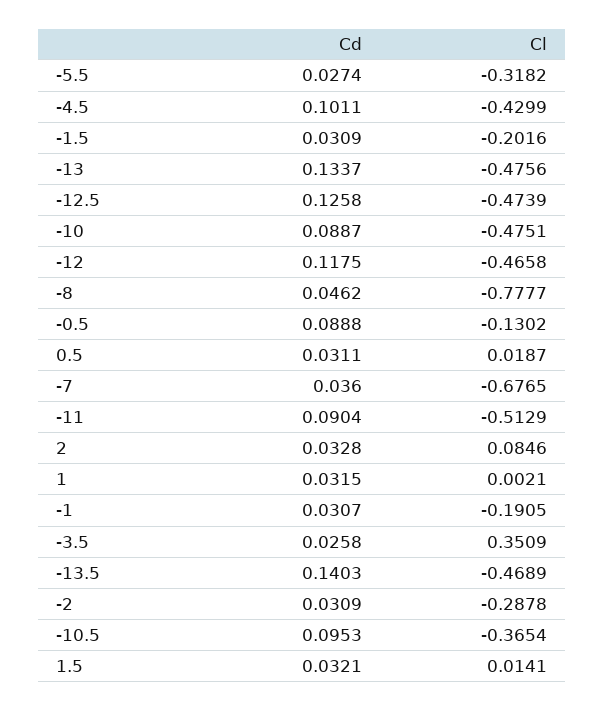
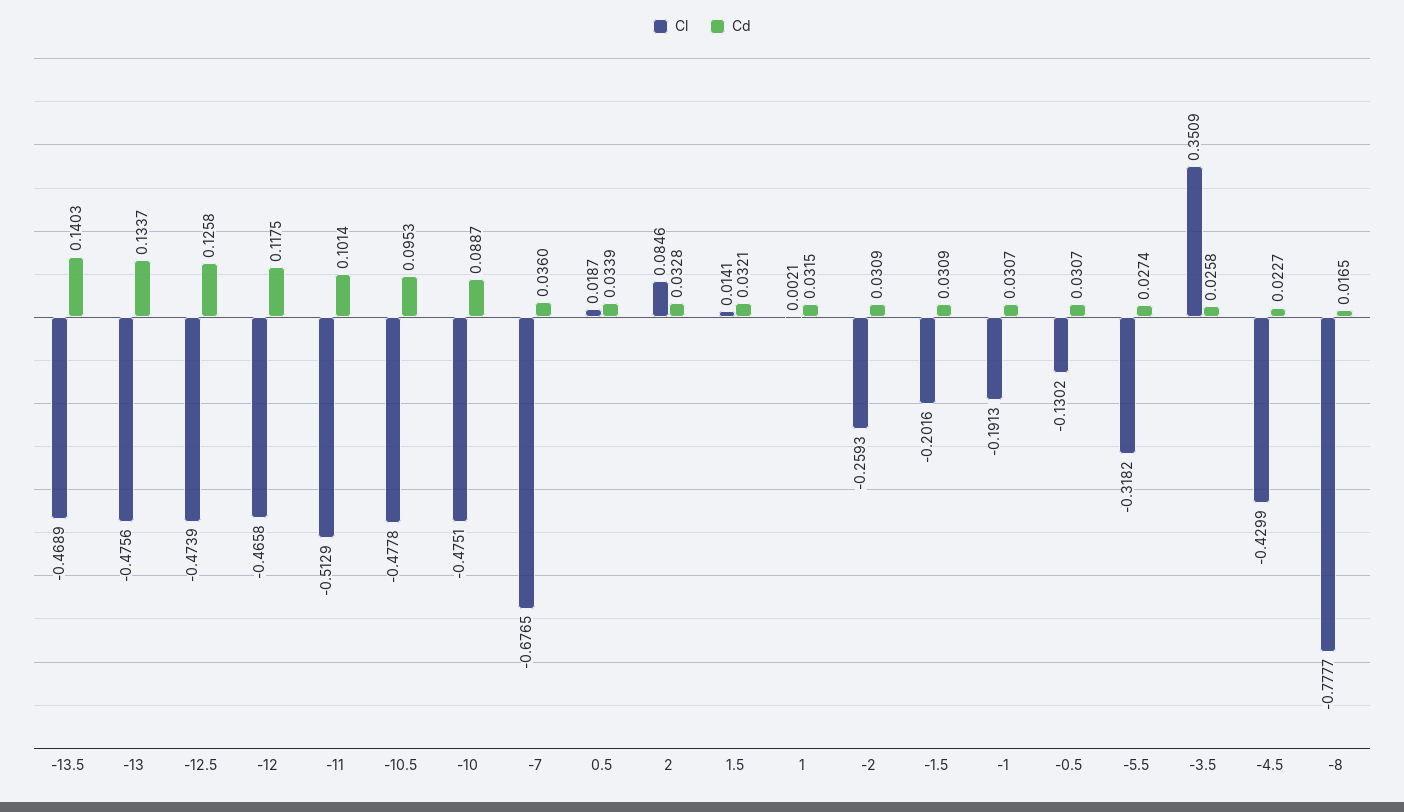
  {
    "Cd": {
      "-5.5": 0.0274,
-     "-4.5": 0.1011,
+     "-4.5": 0.0227,
      "-1.5": 0.0309,
      "-13": 0.1337,
      "-12.5": 0.1258,
      "-10": 0.0887,
      "-12": 0.1175,
-     "-8": 0.0462,
+     "-8": 0.0165,
-     "-0.5": 0.0888,
+     "-0.5": 0.0307,
-     "0.5": 0.0311,
+     "0.5": 0.0339,
      "-7": 0.036,
-     "-11": 0.0904,
+     "-11": 0.1014,
      "2": 0.0328,
      "1": 0.0315,
      "-1": 0.0307,
      "-3.5": 0.0258,
      "-13.5": 0.1403,
      "-2": 0.0309,
      "-10.5": 0.0953,
      "1.5": 0.0321
    },
    "Cl": {
      "-5.5": -0.3182,
      "-4.5": -0.4299,
      "-1.5": -0.2016,
      "-13": -0.4756,
      "-12.5": -0.4739,
      "-10": -0.4751,
      "-12": -0.4658,
      "-8": -0.7777,
      "-0.5": -0.1302,
      "0.5": 0.0187,
      "-7": -0.6765,
      "-11": -0.5129,
      "2": 0.0846,
      "1": 0.0021,
-     "-1": -0.1905,
+     "-1": -0.1913,
      "-3.5": 0.3509,
      "-13.5": -0.4689,
-     "-2": -0.2878,
+     "-2": -0.2593,
-     "-10.5": -0.3654,
+     "-10.5": -0.4778,
      "1.5": 0.0141
    }
  }

